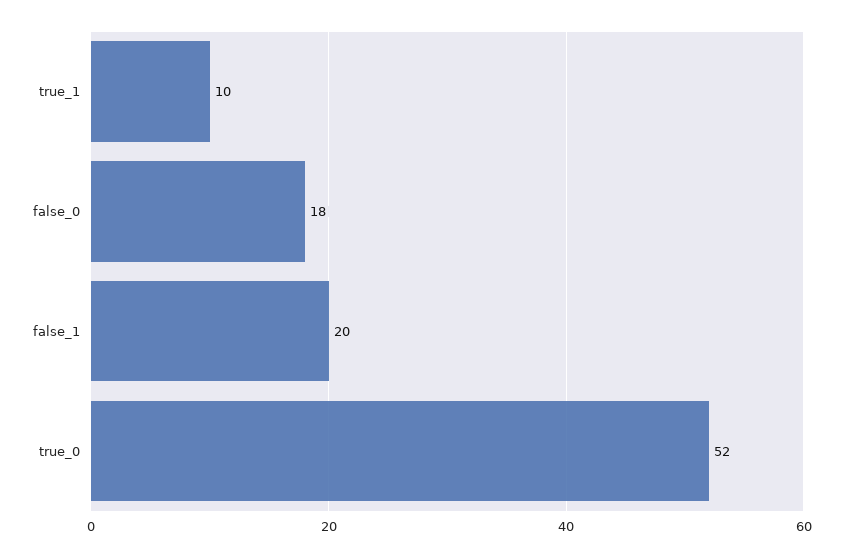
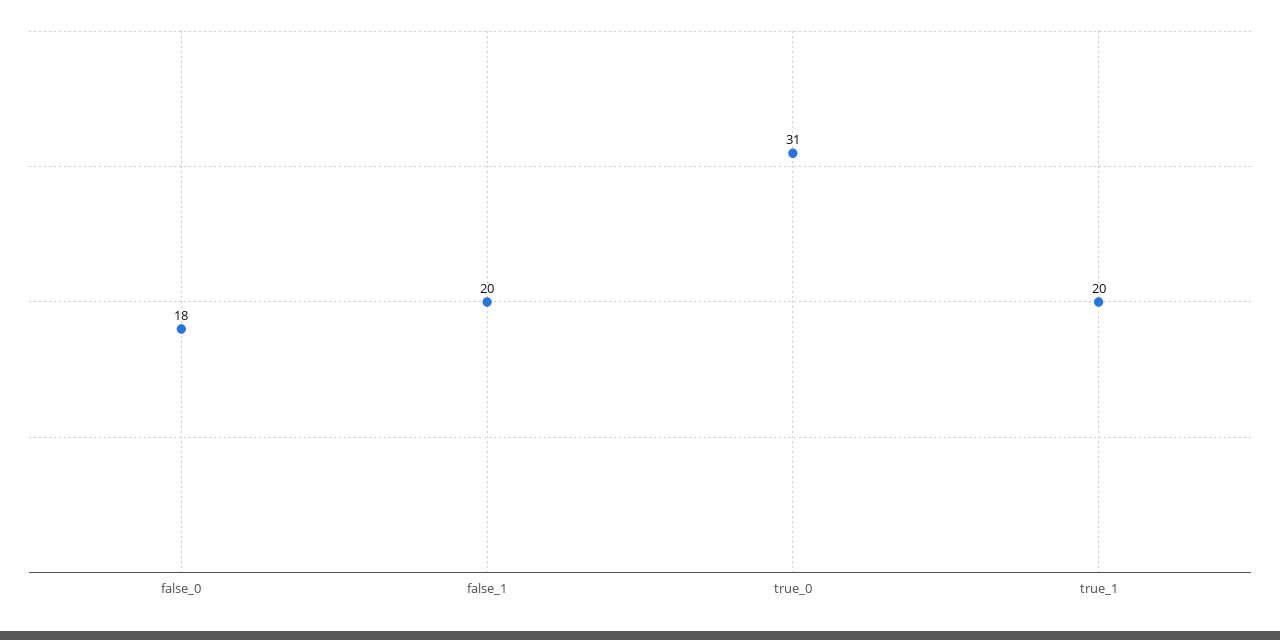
  {
-   "true_1": 10,
+   "true_1": 20,
    "false_0": 18,
    "false_1": 20,
-   "true_0": 52
+   "true_0": 31
  }

